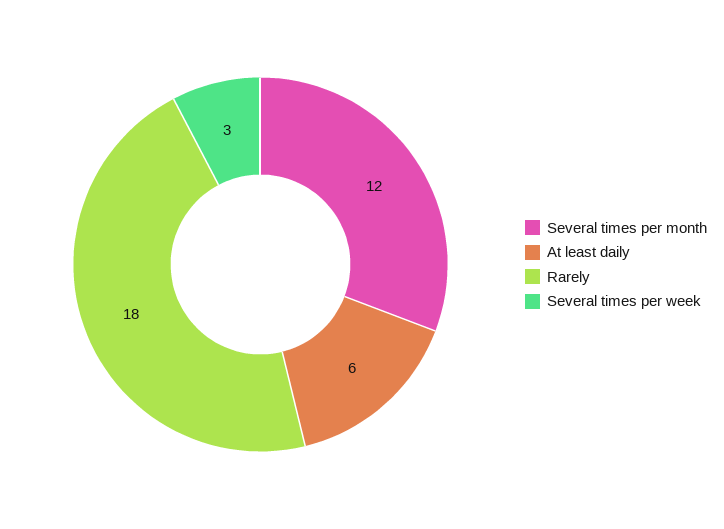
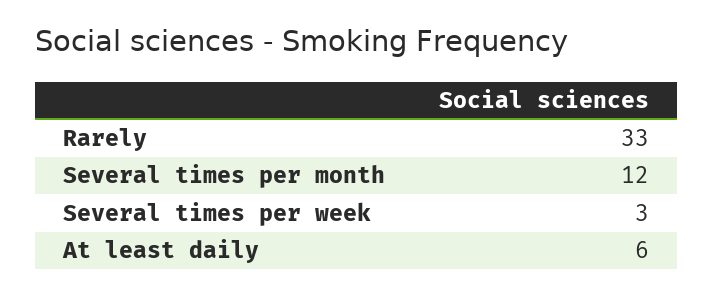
  {
    "Several times per month": 12,
    "At least daily": 6,
-   "Rarely": 18,
+   "Rarely": 33,
    "Several times per week": 3
  }

